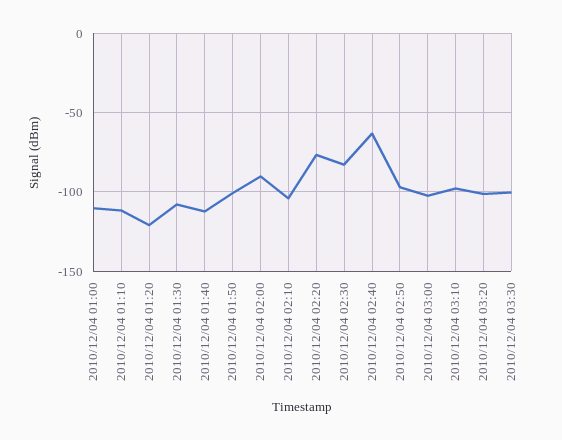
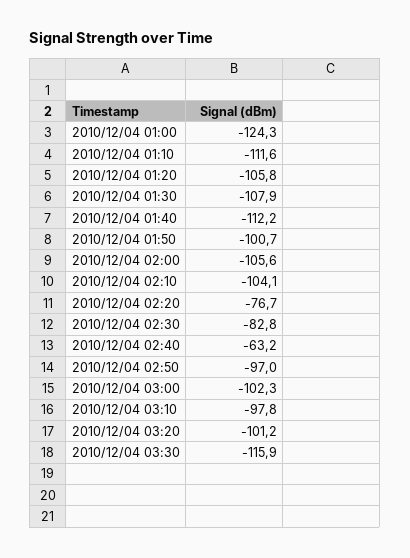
  {
-   "2010/12/04 01:00": -110,
+   "2010/12/04 01:00": -124.3,
    "2010/12/04 01:10": -111.6,
-   "2010/12/04 01:20": -120,
+   "2010/12/04 01:20": -105.8,
    "2010/12/04 01:30": -107.9,
    "2010/12/04 01:40": -112.2,
    "2010/12/04 01:50": -100.7,
-   "2010/12/04 02:00": -90,
+   "2010/12/04 02:00": -105.6,
    "2010/12/04 02:10": -104.1,
    "2010/12/04 02:20": -76.7,
    "2010/12/04 02:30": -82.8,
    "2010/12/04 02:40": -63.2,
    "2010/12/04 02:50": -97,
    "2010/12/04 03:00": -102.3,
    "2010/12/04 03:10": -97.8,
    "2010/12/04 03:20": -101.2,
-   "2010/12/04 03:30": -100
+   "2010/12/04 03:30": -115.9
  }

